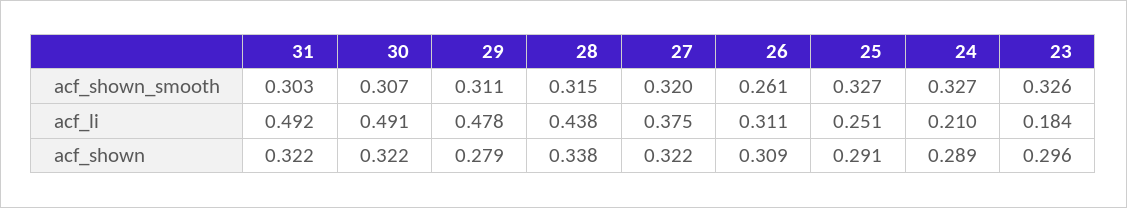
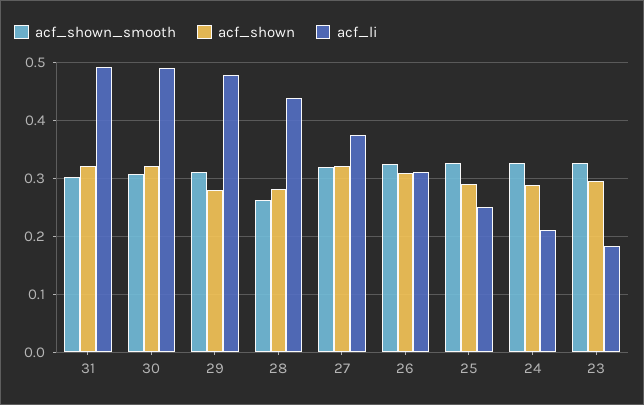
  {
    "acf_shown_smooth": {
      "31": 0.303,
      "30": 0.307,
      "29": 0.311,
-     "28": 0.315,
+     "28": 0.26,
      "27": 0.32,
-     "26": 0.261,
+     "26": 0.32,
      "25": 0.327,
      "24": 0.327,
      "23": 0.326
    },
    "acf_li": {
      "31": 0.492,
      "30": 0.491,
      "29": 0.478,
      "28": 0.438,
      "27": 0.375,
      "26": 0.311,
      "25": 0.251,
      "24": 0.21,
      "23": 0.184
    },
    "acf_shown": {
      "31": 0.322,
      "30": 0.322,
      "29": 0.279,
-     "28": 0.338,
+     "28": 0.28,
      "27": 0.322,
      "26": 0.309,
      "25": 0.291,
      "24": 0.289,
      "23": 0.296
    }
  }

